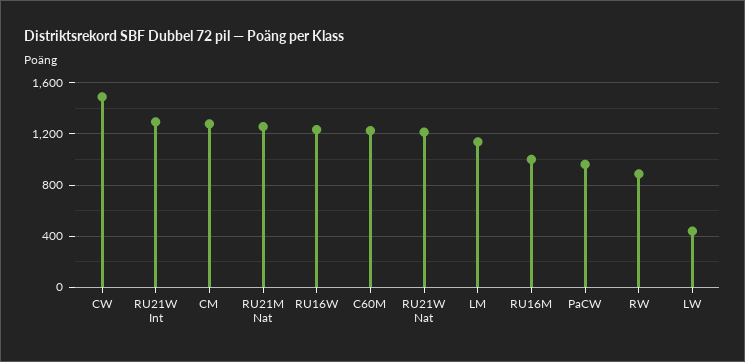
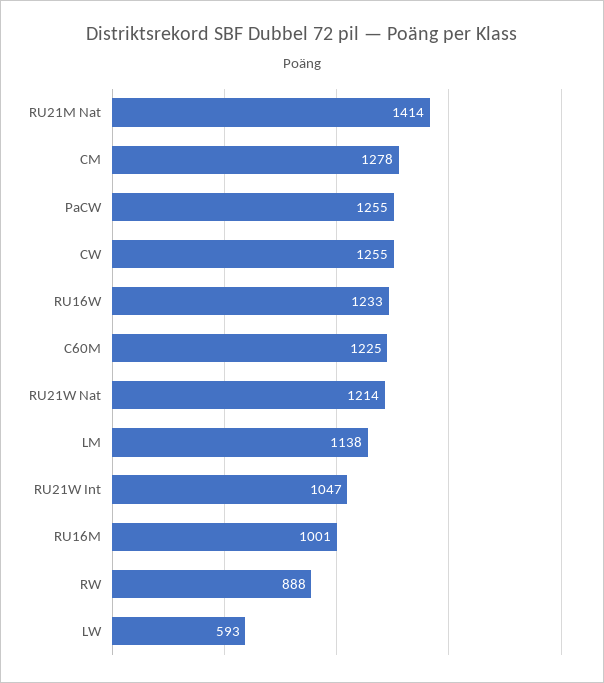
  {
-   "CW": 1500,
+   "CW": 1255,
-   "RU21W Int": 1300,
+   "RU21W Int": 1047,
    "CM": 1278,
-   "RU21M Nat": 1250,
+   "RU21M Nat": 1414,
    "RU16W": 1233,
    "C60M": 1225,
    "RU21W Nat": 1214,
    "LM": 1138,
    "RU16M": 1001,
-   "PaCW": 950,
+   "PaCW": 1255,
    "RW": 888,
-   "LW": 450
+   "LW": 593
  }

